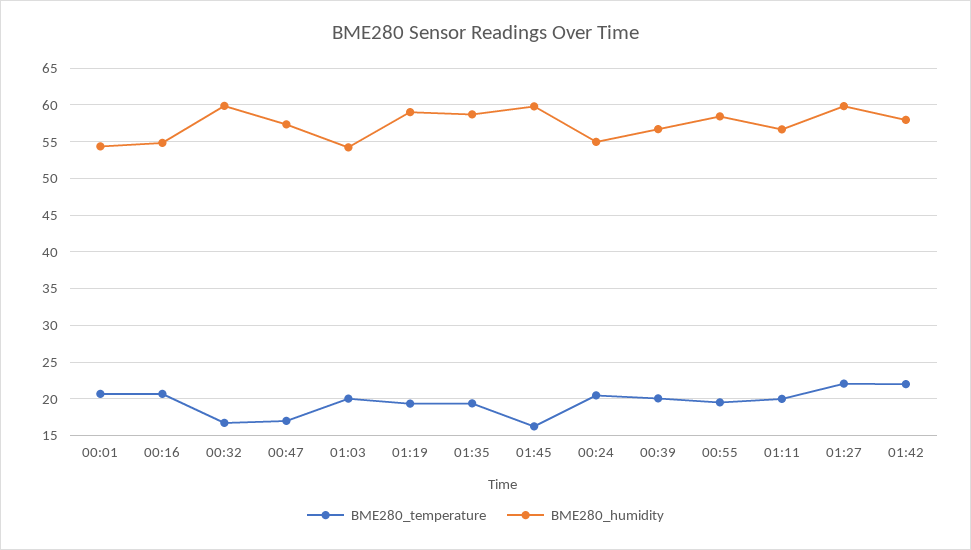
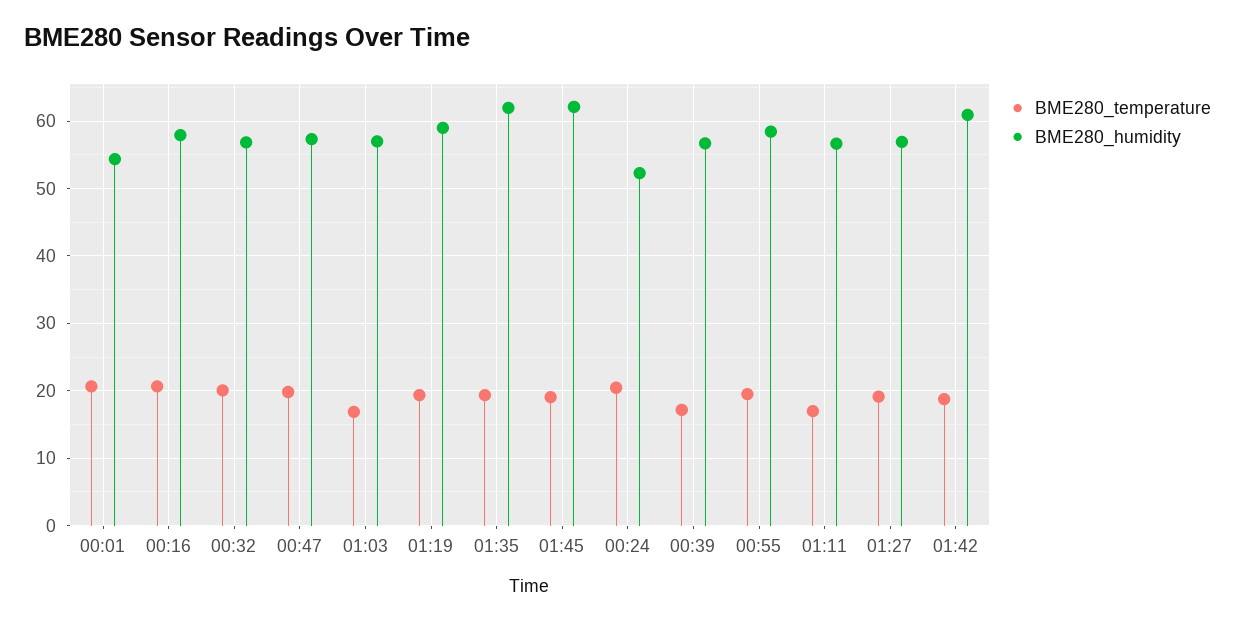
  {
    "BME280_temperature": {
      "00:01": 21,
      "00:16": 21,
-     "00:32": 17,
+     "00:32": 20,
-     "00:47": 17,
+     "00:47": 20,
-     "01:03": 20,
+     "01:03": 17,
      "01:19": 19,
      "01:35": 19,
-     "01:45": 16,
+     "01:45": 19,
      "00:24": 20,
-     "00:39": 20,
+     "00:39": 17,
      "00:55": 20,
-     "01:11": 20,
+     "01:11": 17,
-     "01:27": 22,
+     "01:27": 19,
-     "01:42": 22
+     "01:42": 19
    },
    "BME280_humidity": {
      "00:01": 54,
-     "00:16": 55,
+     "00:16": 58,
-     "00:32": 60,
+     "00:32": 57,
      "00:47": 57,
-     "01:03": 54,
+     "01:03": 57,
      "01:19": 59,
-     "01:35": 59,
+     "01:35": 62,
-     "01:45": 60,
+     "01:45": 62,
-     "00:24": 55,
+     "00:24": 52,
      "00:39": 57,
      "00:55": 58,
      "01:11": 57,
-     "01:27": 60,
+     "01:27": 57,
-     "01:42": 58
+     "01:42": 61
    }
  }

